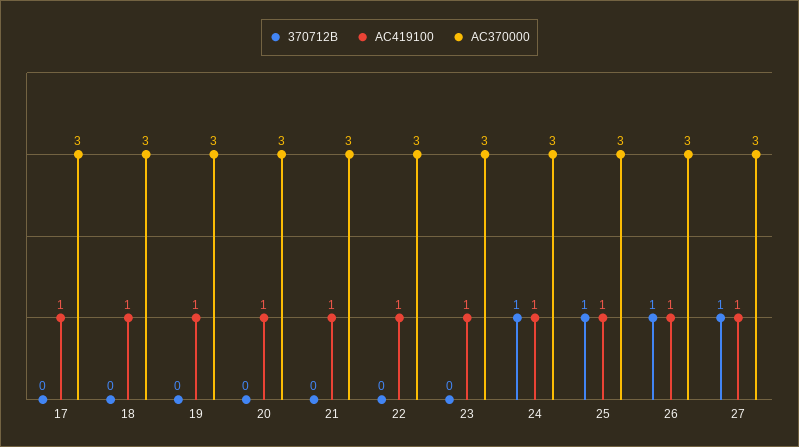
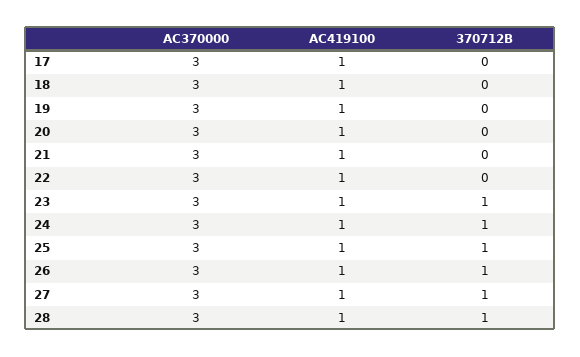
  {
    "370712B": {
      "17": 0,
      "18": 0,
      "19": 0,
      "20": 0,
      "21": 0,
      "22": 0,
-     "23": 0,
+     "23": 1,
      "24": 1,
      "25": 1,
      "26": 1,
-     "27": 1
+     "27": 1,
+     "28": 1
    },
    "AC419100": {
      "17": 1,
      "18": 1,
      "19": 1,
      "20": 1,
      "21": 1,
      "22": 1,
      "23": 1,
      "24": 1,
      "25": 1,
      "26": 1,
-     "27": 1
+     "27": 1,
+     "28": 1
    },
    "AC370000": {
      "17": 3,
      "18": 3,
      "19": 3,
      "20": 3,
      "21": 3,
      "22": 3,
      "23": 3,
      "24": 3,
      "25": 3,
      "26": 3,
-     "27": 3
+     "27": 3,
+     "28": 3
    }
  }

